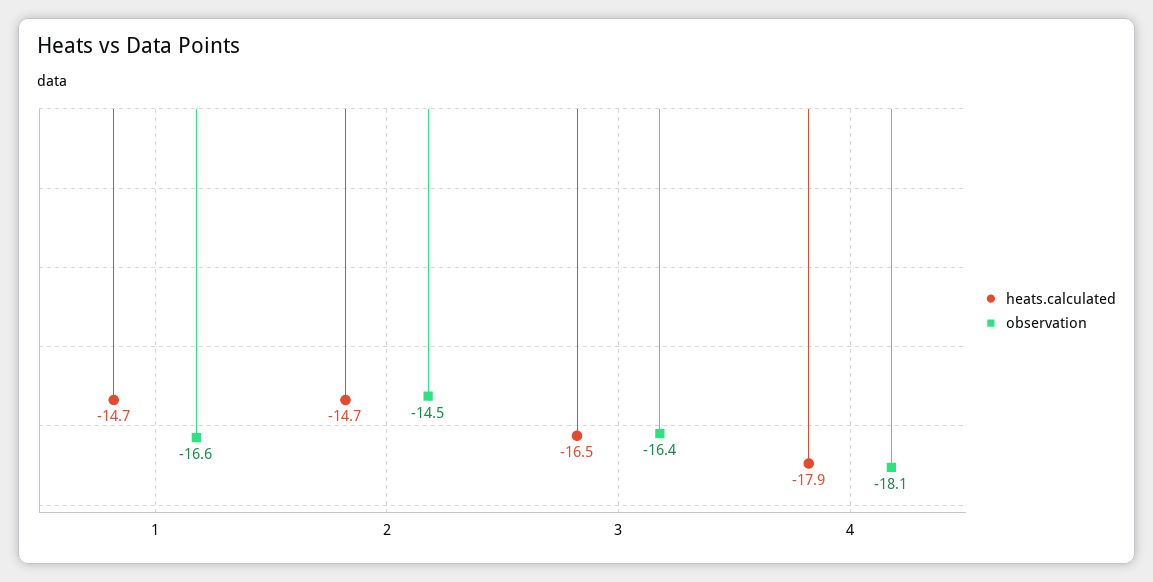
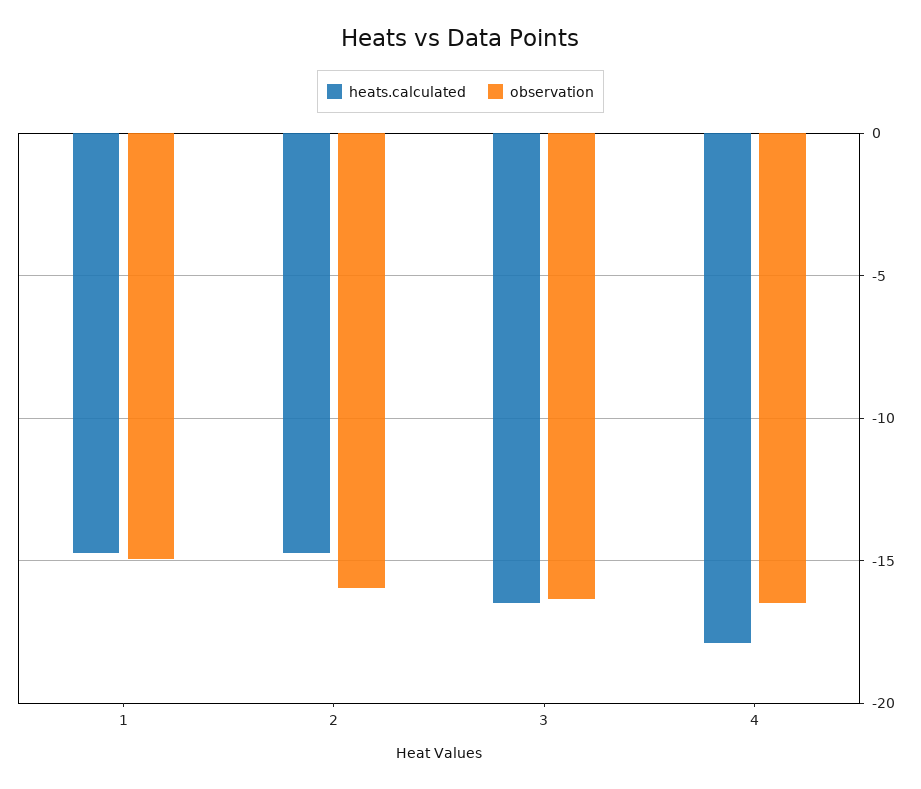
  {
    "heats.calculated": {
      "1": -14.7,
      "2": -14.7,
      "3": -16.5,
      "4": -17.9
    },
    "observation": {
-     "1": -16.6,
+     "1": -15,
-     "2": -14.5,
+     "2": -16,
      "3": -16.4,
-     "4": -18.1
+     "4": -16.5
    }
  }

